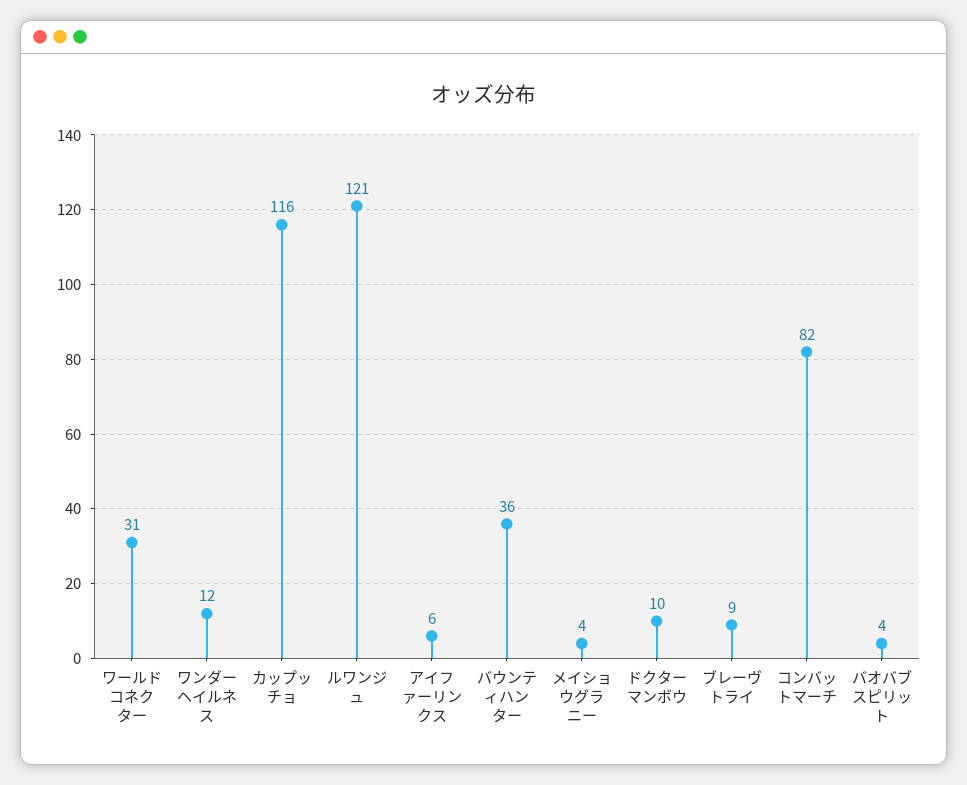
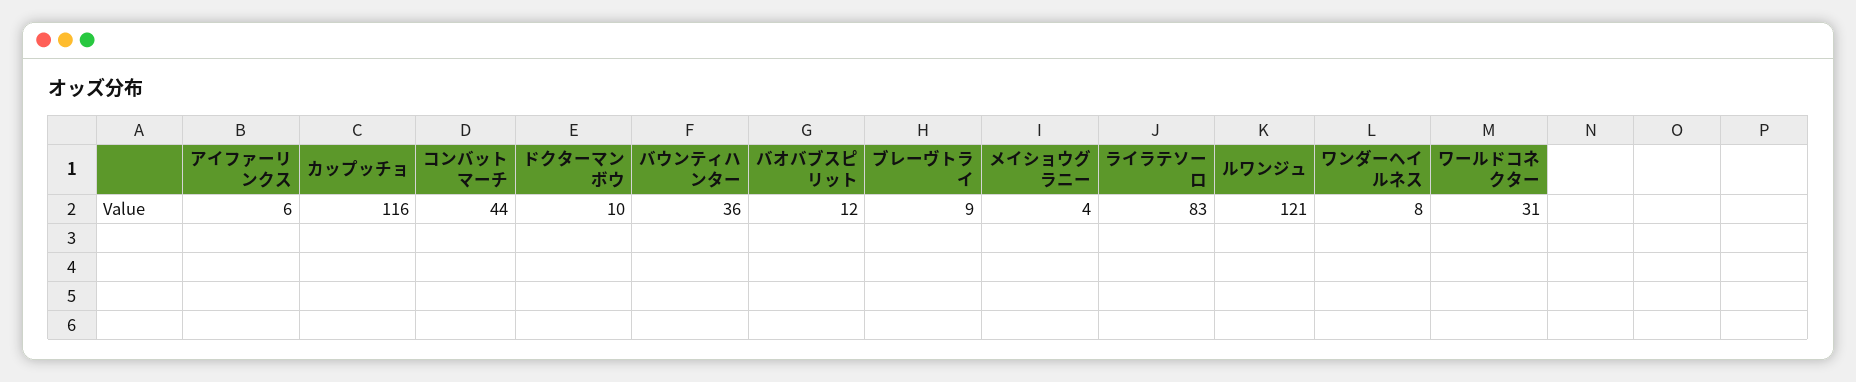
  {
    "ワールドコネクター": 31,
-   "ワンダーヘイルネス": 12,
+   "ワンダーヘイルネス": 8,
    "カップッチョ": 116,
    "ルワンジュ": 121,
    "アイファーリンクス": 6,
    "バウンティハンター": 36,
    "メイショウグラニー": 4,
    "ドクターマンボウ": 10,
    "ブレーヴトライ": 9,
-   "コンバットマーチ": 82,
+   "コンバットマーチ": 44,
-   "バオバブスピリット": 4
+   "バオバブスピリット": 12,
+   "ライラテソーロ": 83
  }

